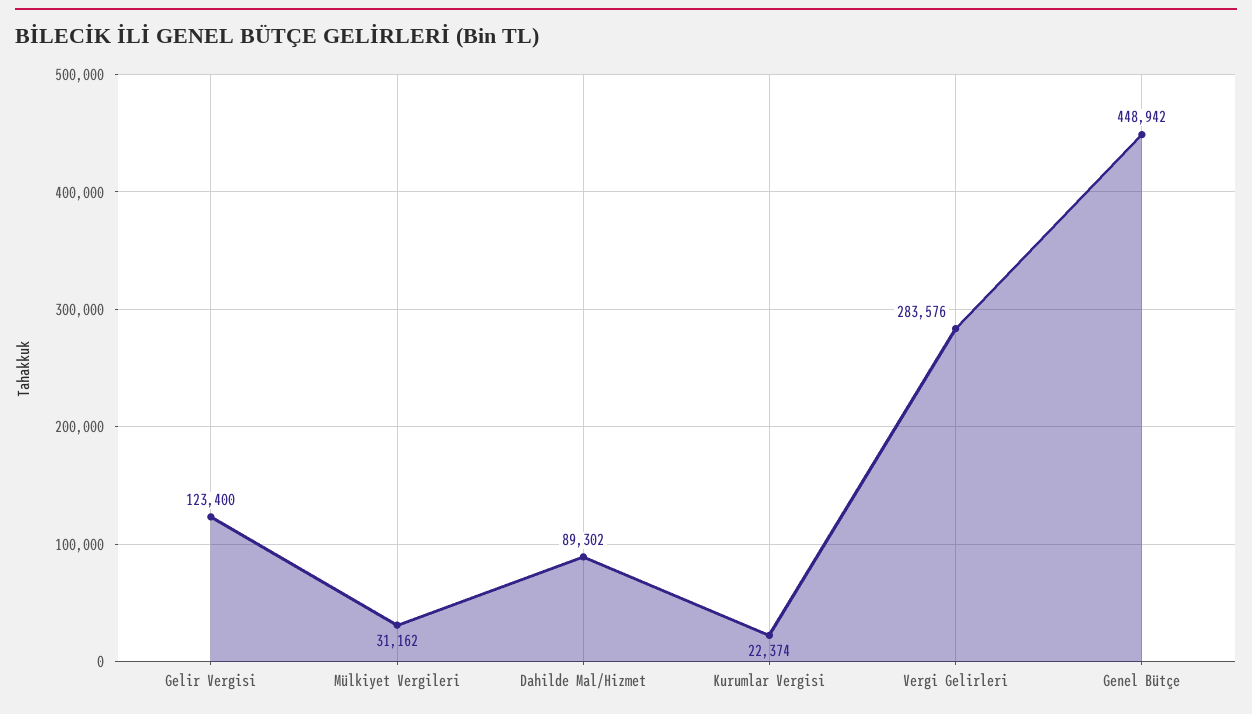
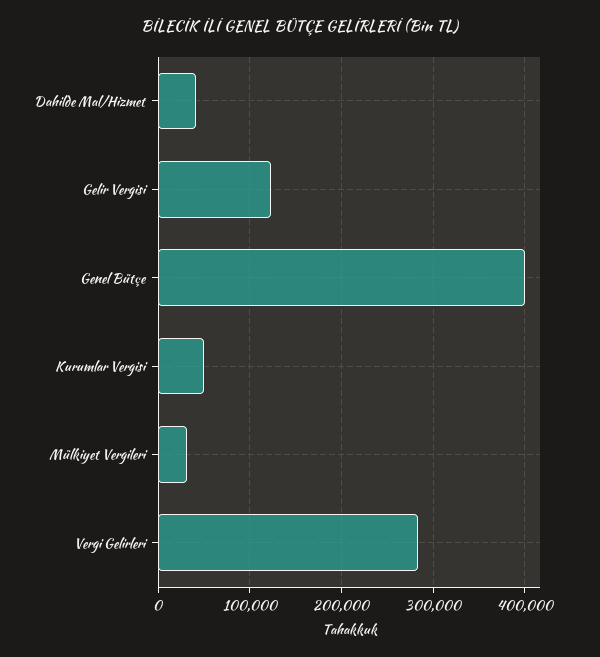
  {
    "Gelir Vergisi": 123400,
    "Mülkiyet Vergileri": 31162,
-   "Dahilde Mal/Hizmet": 89302,
+   "Dahilde Mal/Hizmet": 40000,
-   "Kurumlar Vergisi": 22374,
+   "Kurumlar Vergisi": 50000,
    "Vergi Gelirleri": 283576,
-   "Genel Bütçe": 448942
+   "Genel Bütçe": 400000
  }

